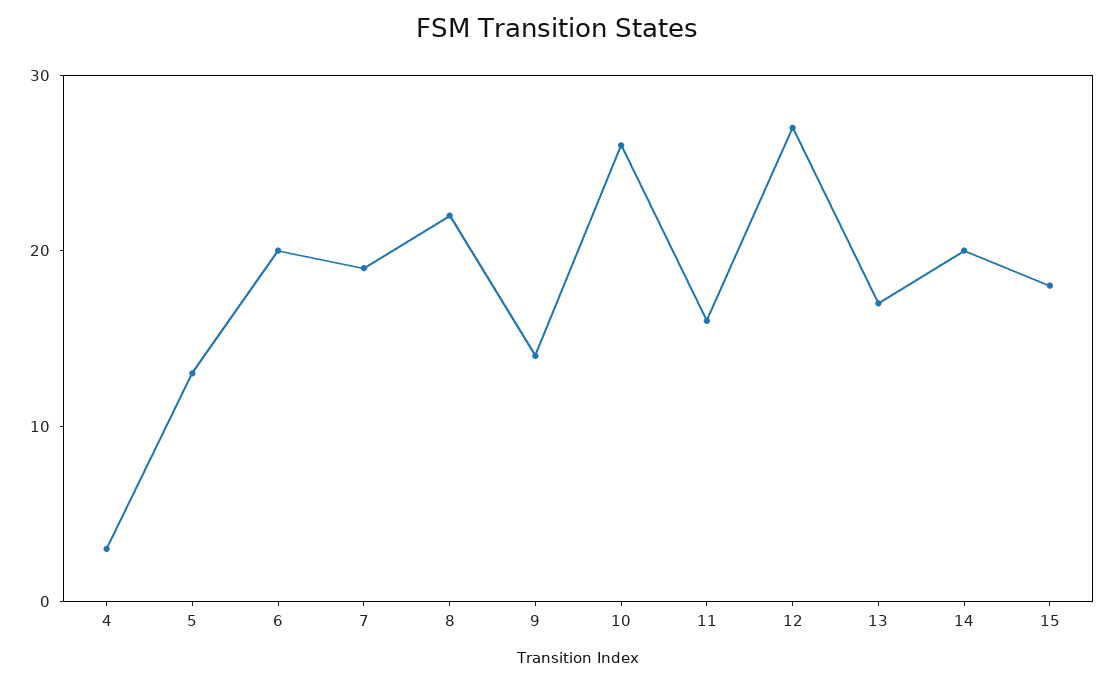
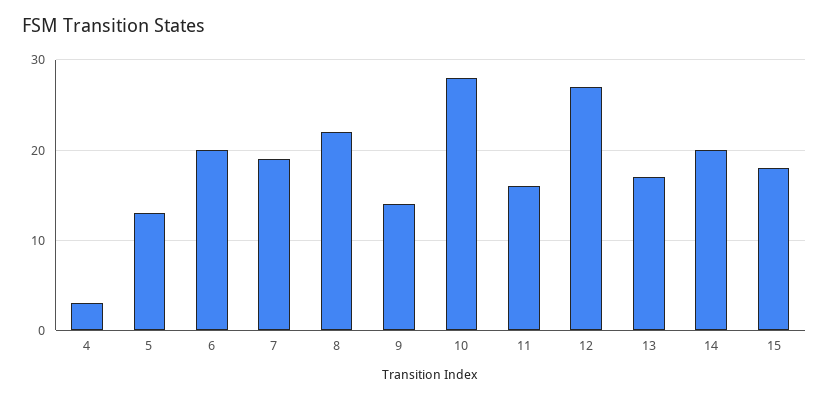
  {
    "4": 3,
    "5": 13,
    "6": 20,
    "7": 19,
    "8": 22,
    "9": 14,
-   "10": 26,
+   "10": 28,
    "11": 16,
    "12": 27,
    "13": 17,
    "14": 20,
    "15": 18
  }

